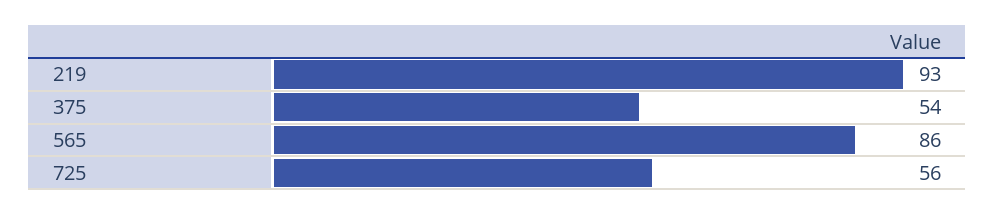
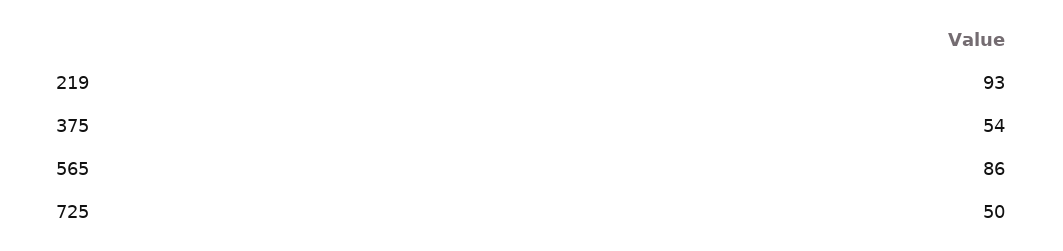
  {
    "219": 93,
    "375": 54,
    "565": 86,
-   "725": 56
+   "725": 50
  }

